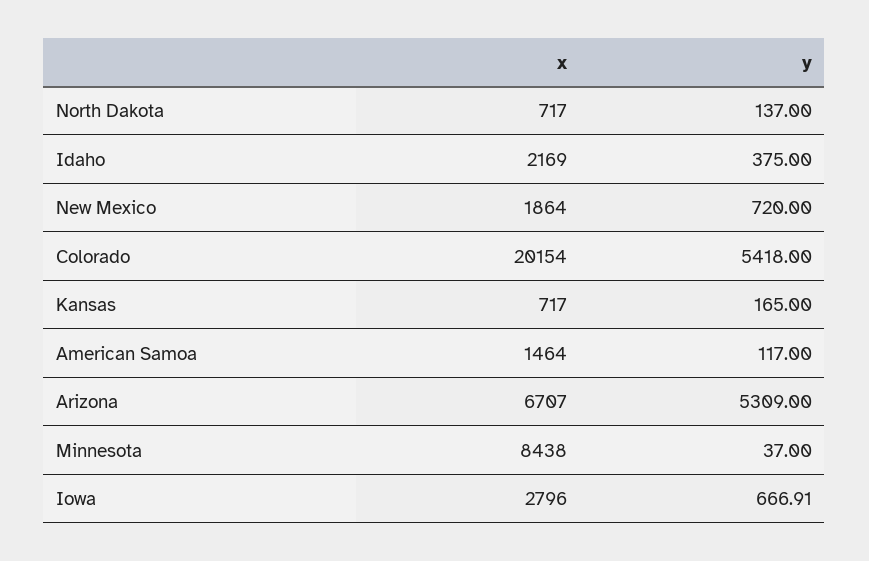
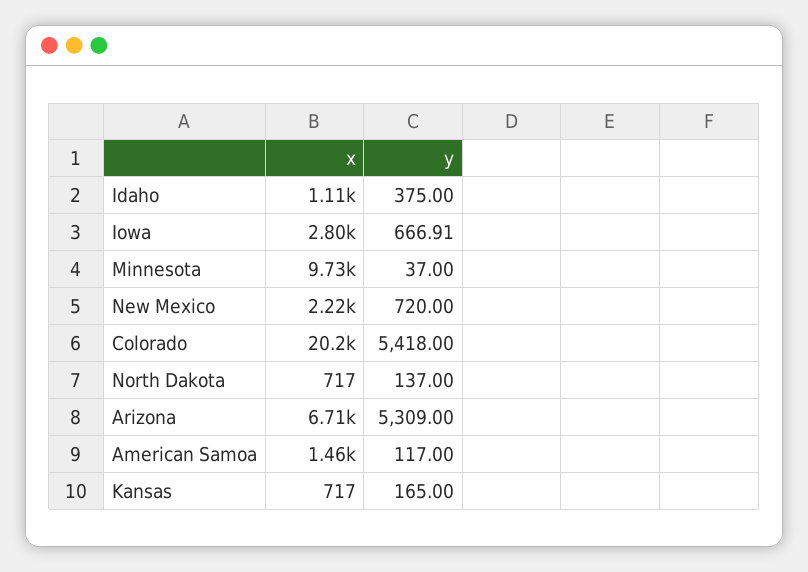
  {
    "x": {
      "North Dakota": 717,
-     "Idaho": 2169,
+     "Idaho": 1110,
-     "New Mexico": 1864,
+     "New Mexico": 2220,
      "Colorado": 20154,
      "Kansas": 717,
      "American Samoa": 1464,
      "Arizona": 6707,
-     "Minnesota": 8438,
+     "Minnesota": 9730,
      "Iowa": 2796
    },
    "y": {
      "North Dakota": 137,
      "Idaho": 375,
      "New Mexico": 720,
      "Colorado": 5418,
      "Kansas": 165,
      "American Samoa": 117,
      "Arizona": 5309,
      "Minnesota": 37,
      "Iowa": 666.91
    }
  }

